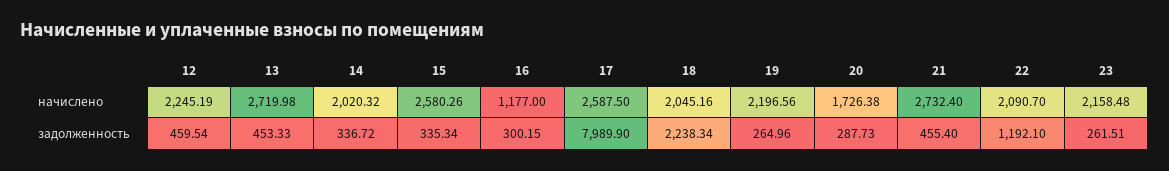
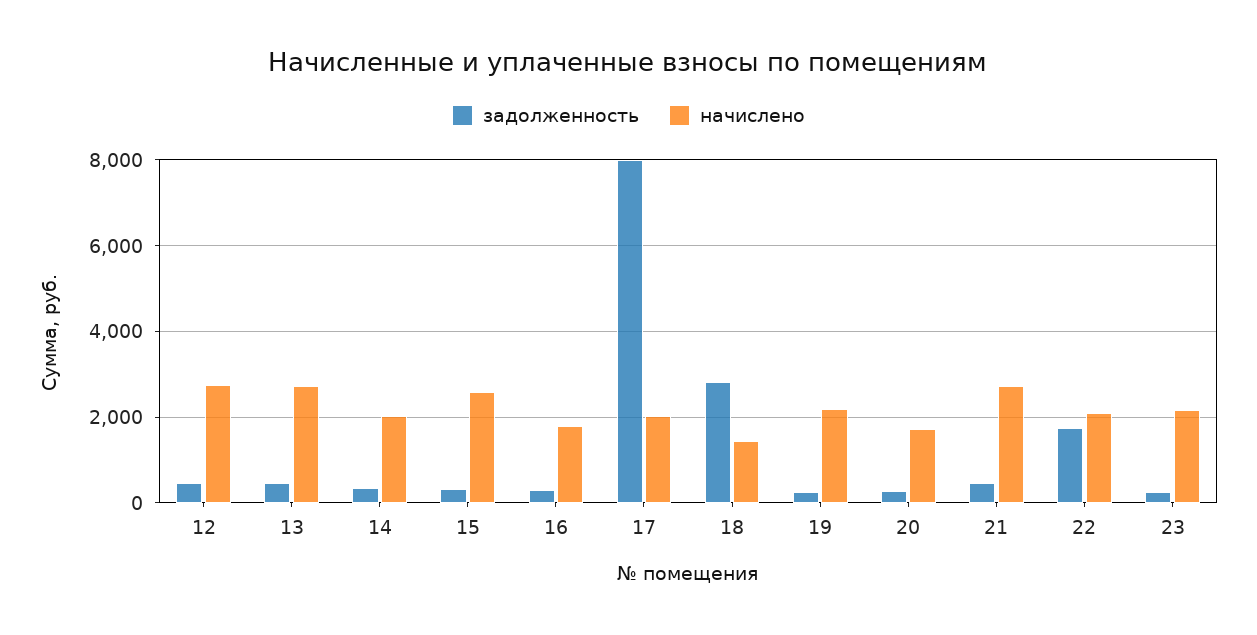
  {
    "начислено": {
-     "12": 2245.19,
+     "12": 2800,
      "13": 2719.98,
      "14": 2020.32,
      "15": 2580.26,
-     "16": 1177,
+     "16": 1800,
-     "17": 2587.5,
+     "17": 2000,
-     "18": 2045.16,
+     "18": 1400,
      "19": 2196.56,
      "20": 1726.38,
      "21": 2732.4,
      "22": 2090.7,
      "23": 2158.48
    },
    "задолженность": {
      "12": 459.54,
      "13": 453.33,
      "14": 336.72,
      "15": 335.34,
      "16": 300.15,
      "17": 7989.9,
-     "18": 2238.34,
+     "18": 2800,
      "19": 264.96,
      "20": 287.73,
      "21": 455.4,
-     "22": 1192.1,
+     "22": 1800,
      "23": 261.51
    }
  }

